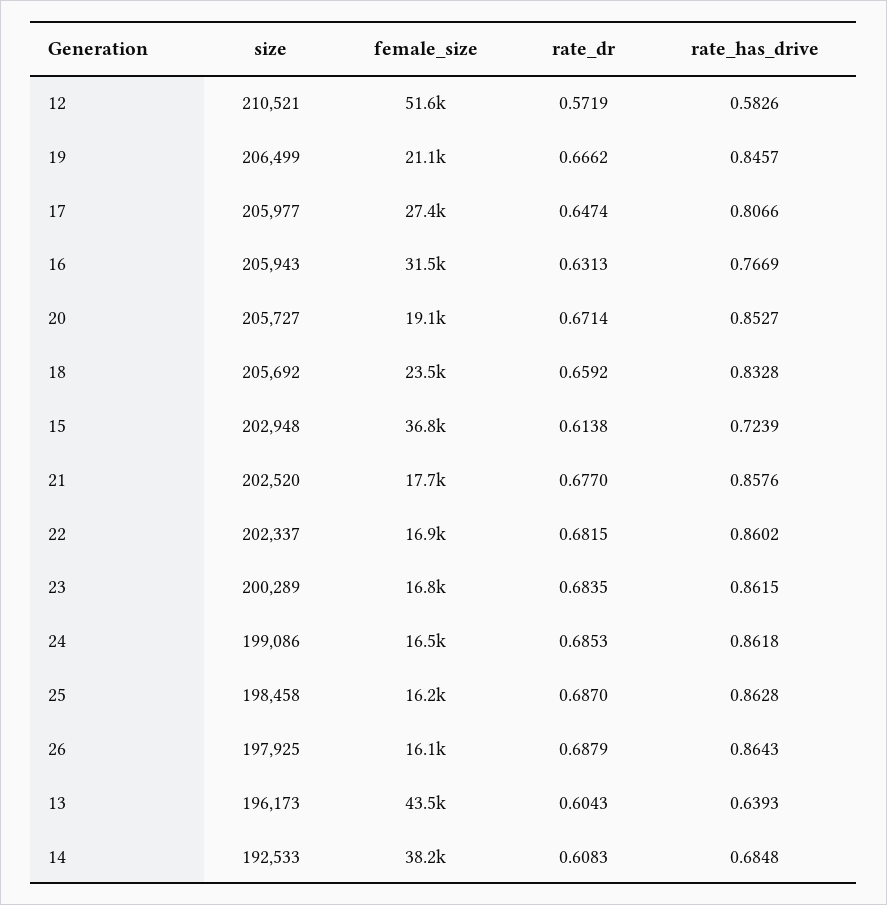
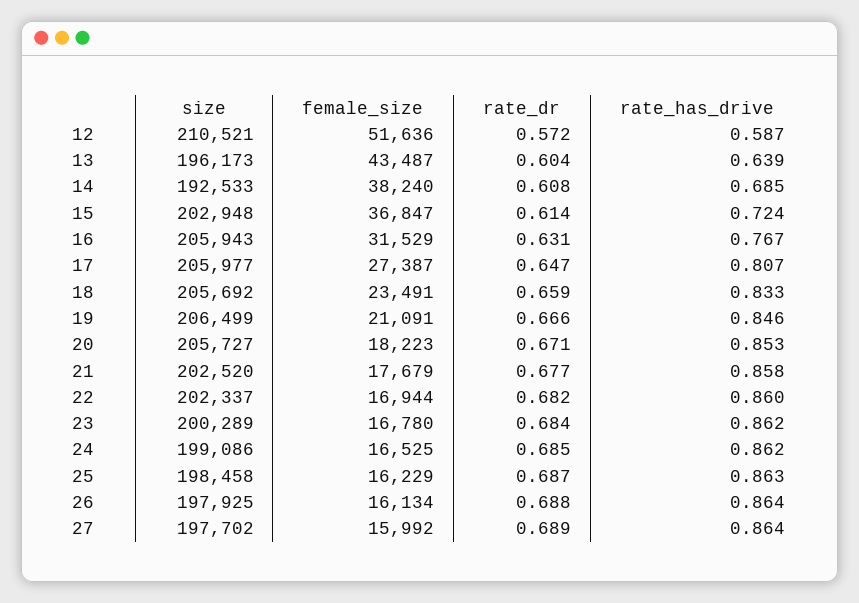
  {
    "size": {
      "12": 210521,
      "19": 206499,
      "17": 205977,
      "16": 205943,
      "20": 205727,
      "18": 205692,
      "15": 202948,
      "21": 202520,
      "22": 202337,
      "23": 200289,
      "24": 199086,
      "25": 198458,
      "26": 197925,
      "13": 196173,
-     "14": 192533
+     "14": 192533,
+     "27": 197702
    },
    "female_size": {
      "12": 51636,
      "19": 21091,
      "17": 27387,
      "16": 31529,
-     "20": 19100,
+     "20": 18223,
      "18": 23491,
      "15": 36847,
      "21": 17679,
      "22": 16944,
      "23": 16780,
      "24": 16525,
      "25": 16229,
      "26": 16134,
      "13": 43487,
-     "14": 38240
+     "14": 38240,
+     "27": 15992
    },
    "rate_dr": {
      "12": 0.5719,
      "19": 0.6662,
      "17": 0.6474,
      "16": 0.6313,
      "20": 0.6714,
      "18": 0.6592,
      "15": 0.6138,
      "21": 0.677,
      "22": 0.6815,
      "23": 0.6835,
      "24": 0.6853,
      "25": 0.687,
      "26": 0.6879,
      "13": 0.6043,
-     "14": 0.6083
+     "14": 0.6083,
+     "27": 0.689
    },
    "rate_has_drive": {
-     "12": 0.5826,
+     "12": 0.587,
      "19": 0.8457,
      "17": 0.8066,
      "16": 0.7669,
      "20": 0.8527,
      "18": 0.8328,
      "15": 0.7239,
      "21": 0.8576,
      "22": 0.8602,
      "23": 0.8615,
      "24": 0.8618,
      "25": 0.8628,
      "26": 0.8643,
      "13": 0.6393,
-     "14": 0.6848
+     "14": 0.6848,
+     "27": 0.864
    }
  }

